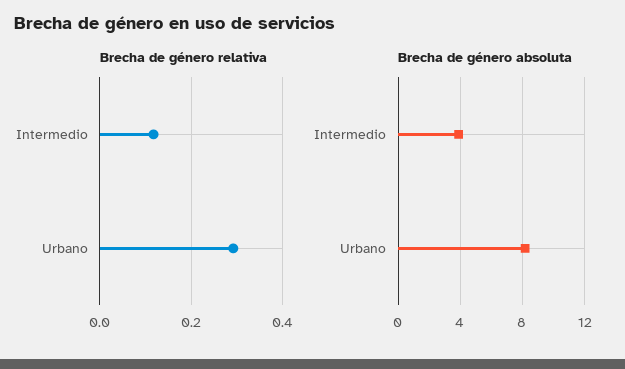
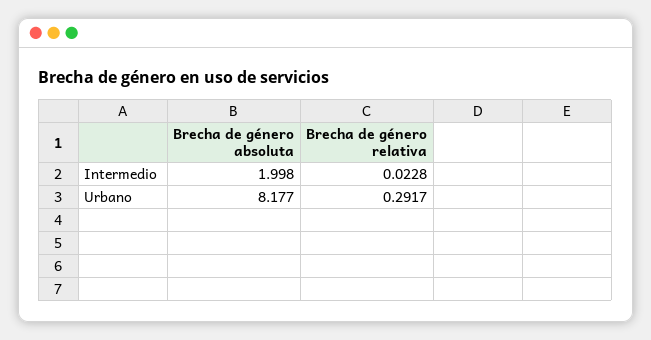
  {
    "Brecha de género relativa": {
-     "Intermedio": 0.12,
+     "Intermedio": 0.0228,
      "Urbano": 0.2917
    },
    "Brecha de género absoluta": {
-     "Intermedio": 4,
+     "Intermedio": 1.998,
      "Urbano": 8.177
    }
  }

